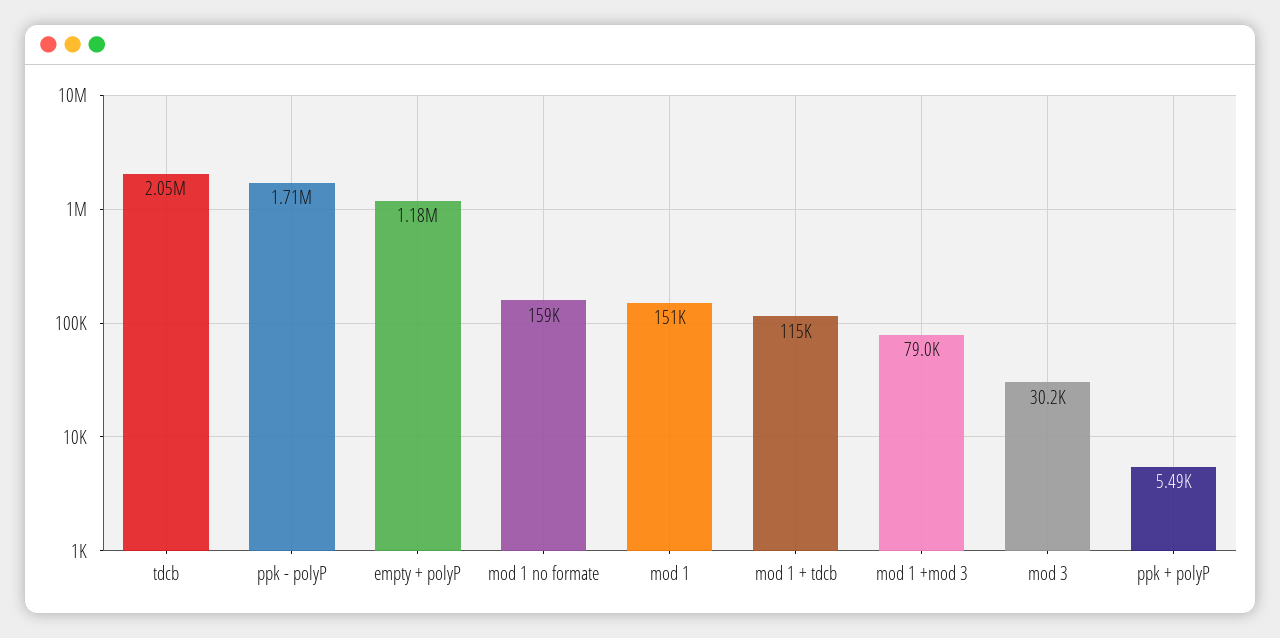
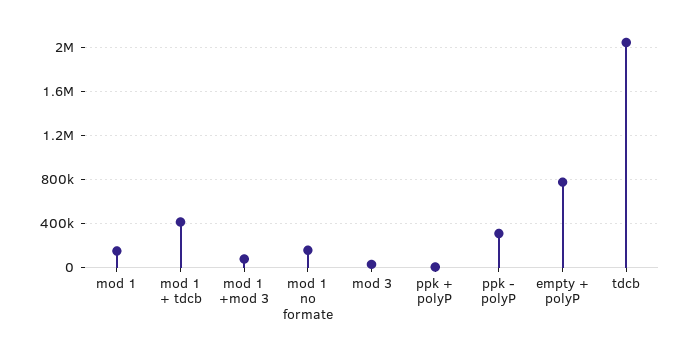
  {
    "tdcb": 2050000,
-   "ppk - polyP": 1710000,
+   "ppk - polyP": 300000,
-   "empty + polyP": 1180000,
+   "empty + polyP": 800000,
    "mod 1 no formate": 159000,
    "mod 1": 151000,
-   "mod 1 + tdcb": 115000,
+   "mod 1 + tdcb": 400000,
    "mod 1 +mod 3": 79000,
    "mod 3": 30200,
    "ppk + polyP": 5490
  }

